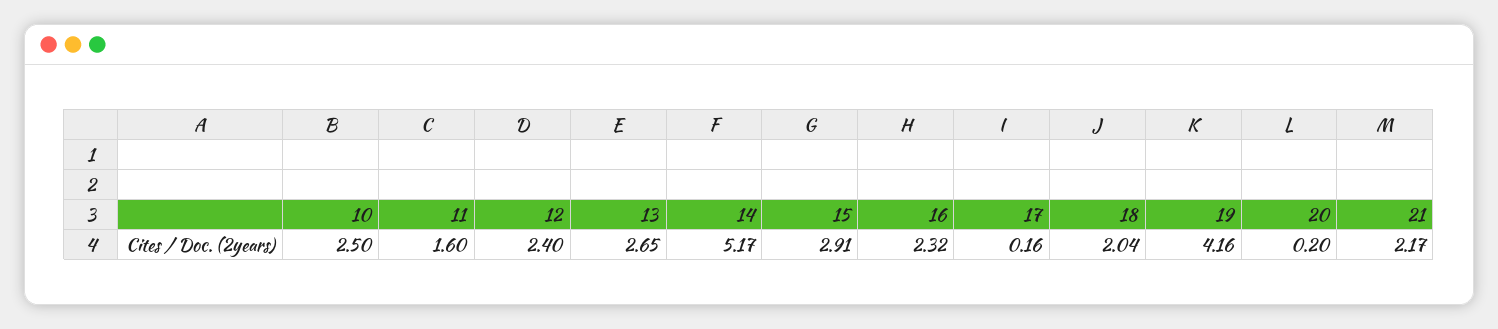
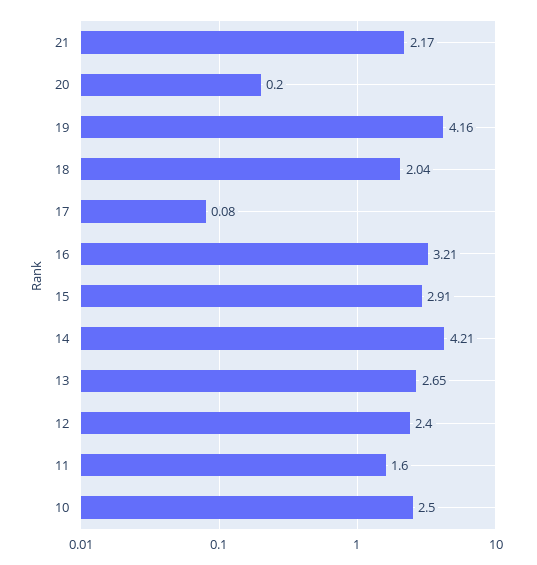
  {
    "10": 2.5,
    "11": 1.6,
    "12": 2.4,
    "13": 2.65,
-   "14": 5.17,
+   "14": 4.21,
    "15": 2.91,
-   "16": 2.32,
+   "16": 3.21,
-   "17": 0.16,
+   "17": 0.08,
    "18": 2.04,
    "19": 4.16,
    "20": 0.2,
    "21": 2.17
  }

